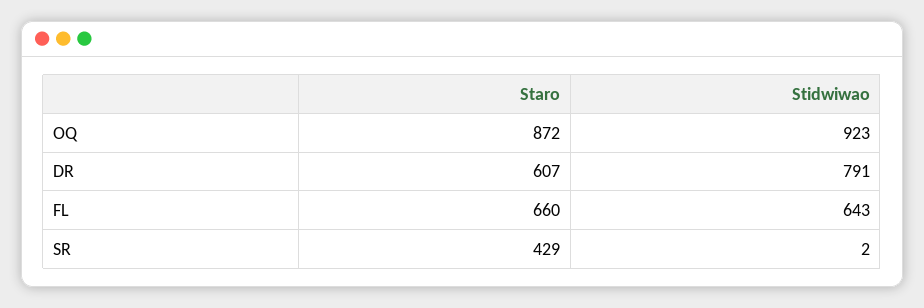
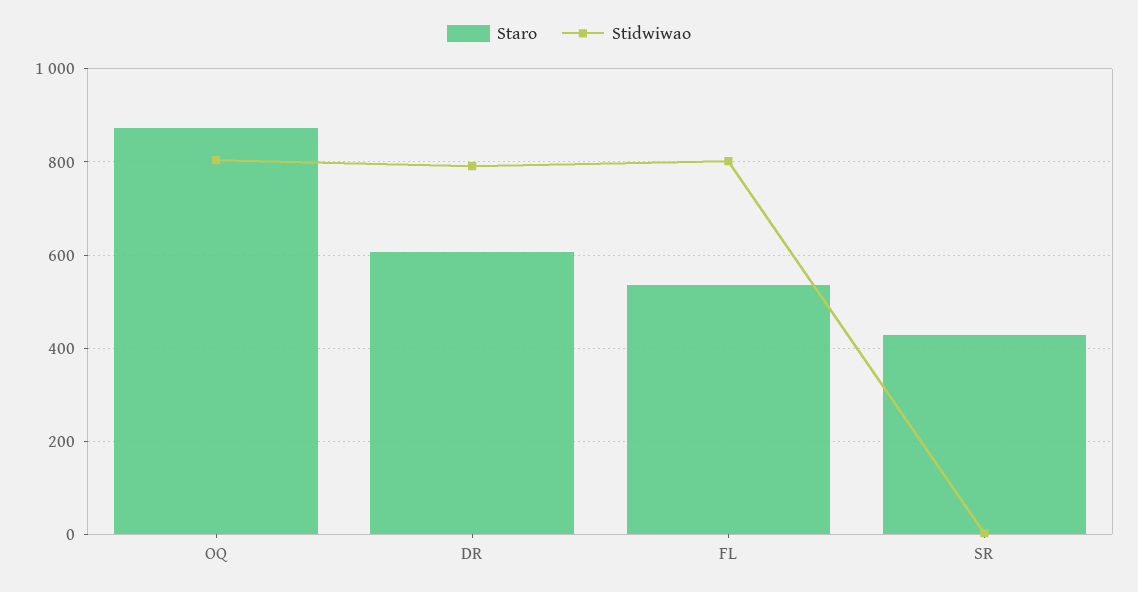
  {
    "Staro": {
      "OQ": 872,
      "DR": 607,
-     "FL": 660,
+     "FL": 540,
      "SR": 429
    },
    "Stidwiwao": {
-     "OQ": 923,
+     "OQ": 800,
      "DR": 791,
-     "FL": 643,
+     "FL": 800,
      "SR": 2
    }
  }

